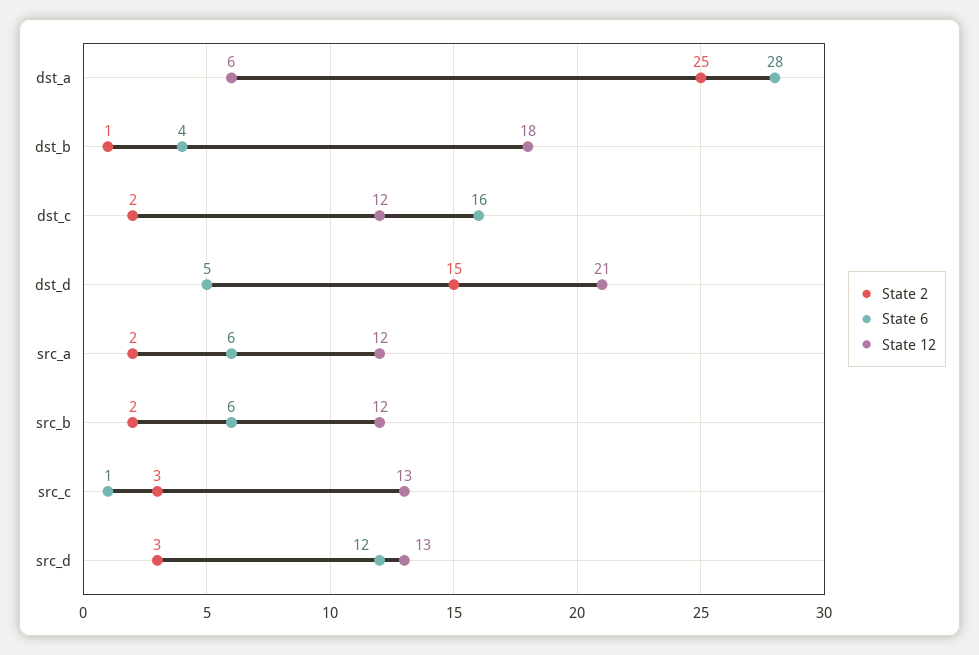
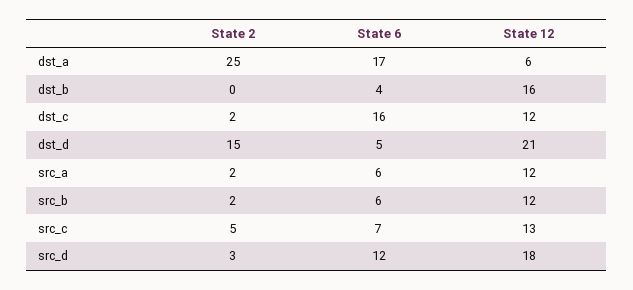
  {
    "State 2": {
      "dst_a": 25,
-     "dst_b": 1,
+     "dst_b": 0,
      "dst_c": 2,
      "dst_d": 15,
      "src_a": 2,
      "src_b": 2,
-     "src_c": 3,
+     "src_c": 5,
      "src_d": 3
    },
    "State 6": {
-     "dst_a": 28,
+     "dst_a": 17,
      "dst_b": 4,
      "dst_c": 16,
      "dst_d": 5,
      "src_a": 6,
      "src_b": 6,
-     "src_c": 1,
+     "src_c": 7,
      "src_d": 12
    },
    "State 12": {
      "dst_a": 6,
-     "dst_b": 18,
+     "dst_b": 16,
      "dst_c": 12,
      "dst_d": 21,
      "src_a": 12,
      "src_b": 12,
      "src_c": 13,
-     "src_d": 13
+     "src_d": 18
    }
  }

